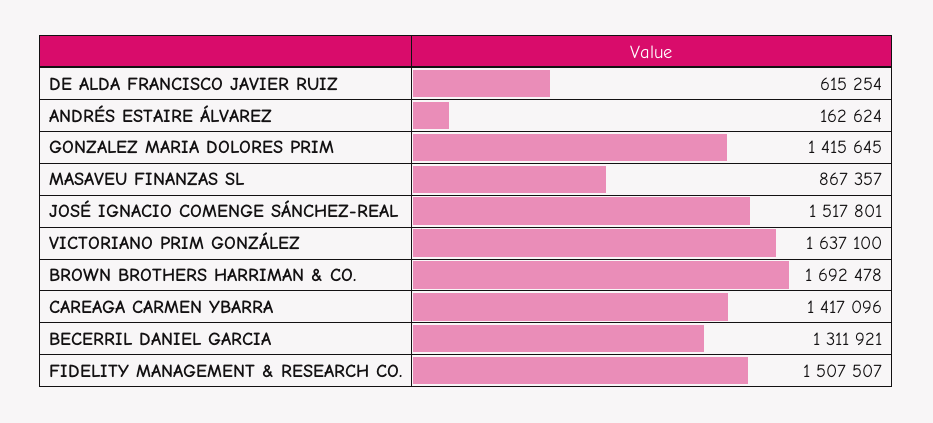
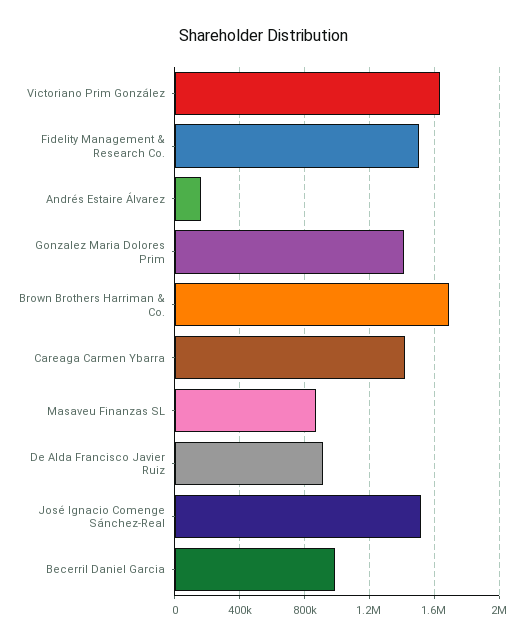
  {
-   "DE ALDA FRANCISCO JAVIER RUIZ": 615254,
+   "DE ALDA FRANCISCO JAVIER RUIZ": 900000,
    "ANDRÉS ESTAIRE ÁLVAREZ": 162624,
    "GONZALEZ MARIA DOLORES PRIM": 1415645,
    "MASAVEU FINANZAS SL": 867357,
    "JOSÉ IGNACIO COMENGE SÁNCHEZ-REAL": 1517801,
    "VICTORIANO PRIM GONZÁLEZ": 1637100,
    "BROWN BROTHERS HARRIMAN & CO.": 1692478,
    "CAREAGA CARMEN YBARRA": 1417096,
-   "BECERRIL DANIEL GARCIA": 1311921,
+   "BECERRIL DANIEL GARCIA": 1000000,
    "FIDELITY MANAGEMENT & RESEARCH CO.": 1507507
  }

